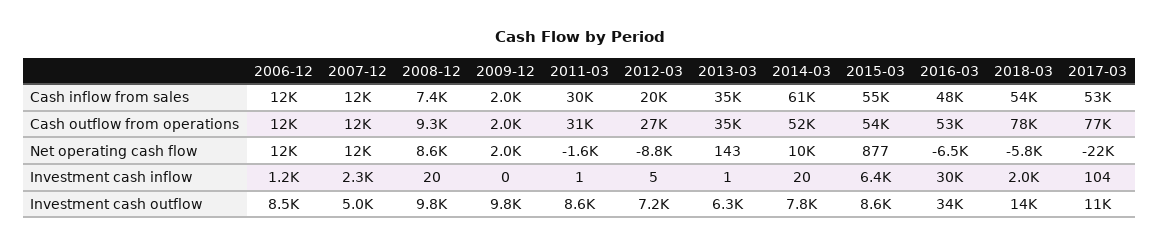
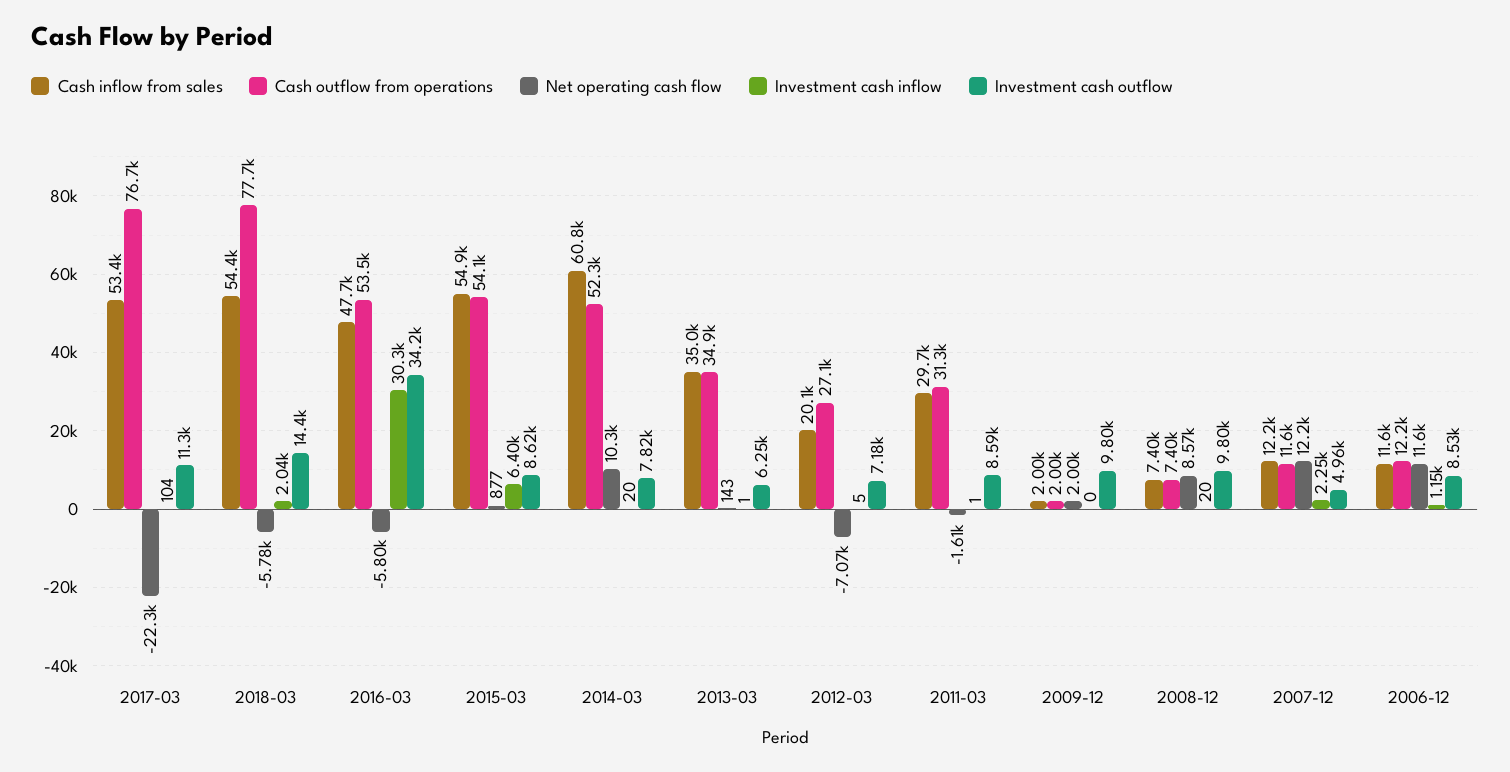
  {
    "Cash inflow from sales": {
      "2006-12": 11600,
      "2007-12": 12200,
      "2008-12": 7400,
      "2009-12": 2000,
      "2011-03": 29700,
      "2012-03": 20100,
      "2013-03": 35000,
      "2014-03": 60800,
      "2015-03": 54900,
      "2016-03": 47700,
      "2018-03": 54400,
      "2017-03": 53400
    },
    "Cash outflow from operations": {
      "2006-12": 12200,
      "2007-12": 11600,
-     "2008-12": 9300,
+     "2008-12": 7400,
      "2009-12": 2000,
      "2011-03": 31300,
      "2012-03": 27100,
      "2013-03": 34900,
      "2014-03": 52300,
      "2015-03": 54100,
      "2016-03": 53500,
      "2018-03": 77700,
      "2017-03": 76700
    },
    "Net operating cash flow": {
      "2006-12": 11600,
      "2007-12": 12200,
      "2008-12": 8570,
      "2009-12": 2000,
      "2011-03": -1610,
-     "2012-03": -8800,
+     "2012-03": -7070,
      "2013-03": 143,
      "2014-03": 10300,
      "2015-03": 877,
-     "2016-03": -6500,
+     "2016-03": -5800,
      "2018-03": -5780,
      "2017-03": -22300
    },
    "Investment cash inflow": {
      "2006-12": 1150,
      "2007-12": 2250,
      "2008-12": 20,
      "2009-12": 0,
      "2011-03": 1,
      "2012-03": 5,
      "2013-03": 1,
      "2014-03": 20,
      "2015-03": 6400,
      "2016-03": 30300,
      "2018-03": 2040,
      "2017-03": 104
    },
    "Investment cash outflow": {
      "2006-12": 8530,
      "2007-12": 4960,
      "2008-12": 9800,
      "2009-12": 9800,
      "2011-03": 8590,
      "2012-03": 7180,
      "2013-03": 6250,
      "2014-03": 7820,
      "2015-03": 8620,
      "2016-03": 34200,
      "2018-03": 14400,
      "2017-03": 11300
    }
  }

